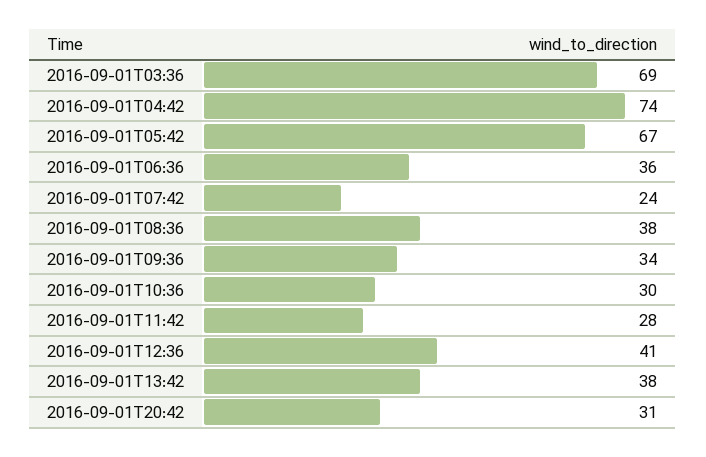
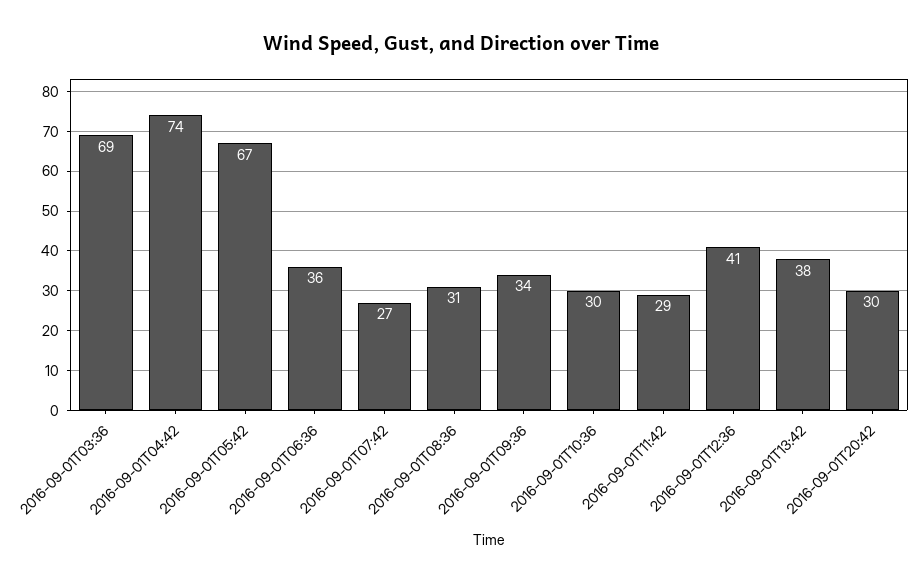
  {
    "2016-09-01T03:36": 69,
    "2016-09-01T04:42": 74,
    "2016-09-01T05:42": 67,
    "2016-09-01T06:36": 36,
-   "2016-09-01T07:42": 24,
+   "2016-09-01T07:42": 27,
-   "2016-09-01T08:36": 38,
+   "2016-09-01T08:36": 31,
    "2016-09-01T09:36": 34,
    "2016-09-01T10:36": 30,
-   "2016-09-01T11:42": 28,
+   "2016-09-01T11:42": 29,
    "2016-09-01T12:36": 41,
    "2016-09-01T13:42": 38,
-   "2016-09-01T20:42": 31
+   "2016-09-01T20:42": 30
  }

